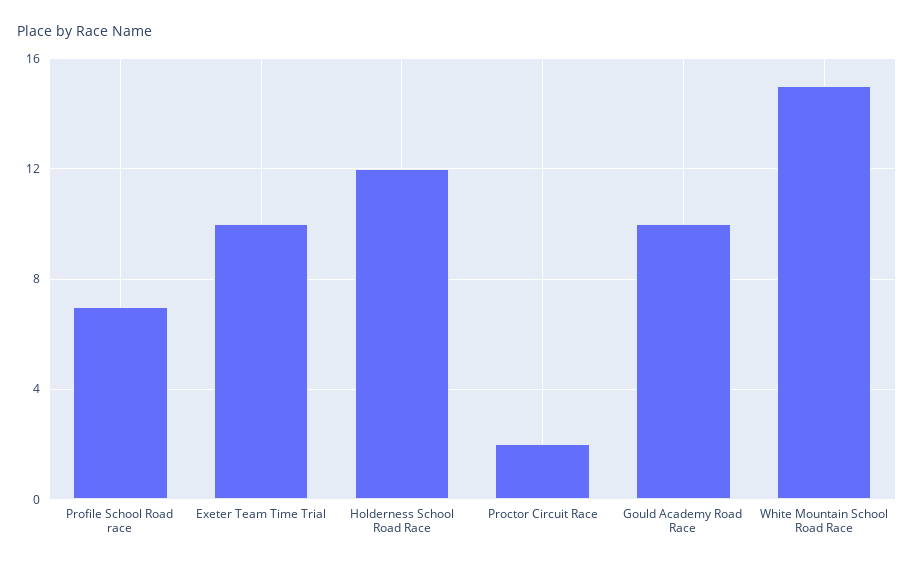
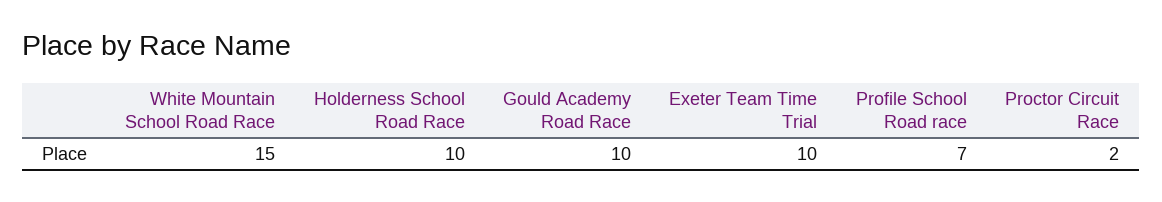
  {
    "Profile School Road race": 7,
    "Exeter Team Time Trial": 10,
-   "Holderness School Road Race": 12,
+   "Holderness School Road Race": 10,
    "Proctor Circuit Race": 2,
    "Gould Academy Road Race": 10,
    "White Mountain School Road Race": 15
  }

